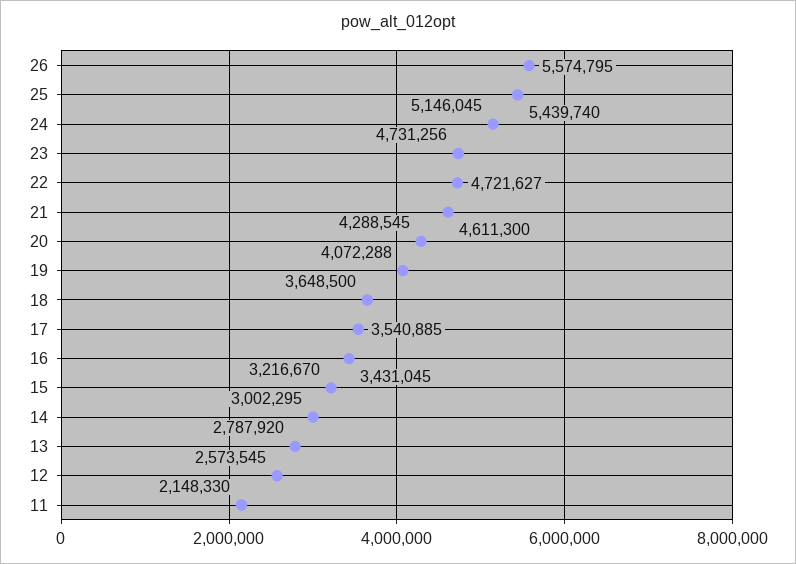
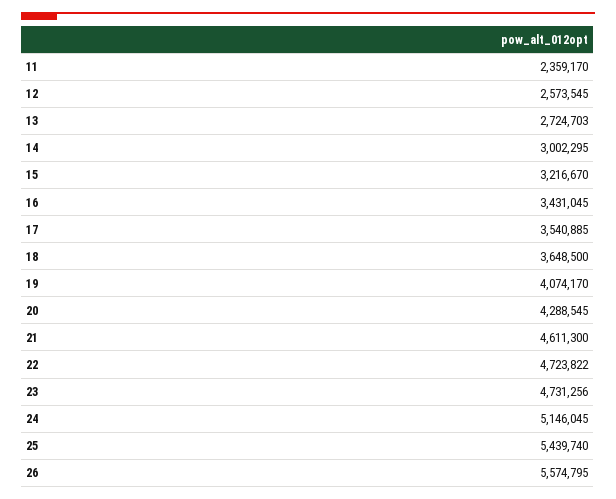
  {
    "26": 5574795,
    "25": 5439740,
    "24": 5146045,
    "23": 4731256,
-   "22": 4721627,
+   "22": 4723822,
    "21": 4611300,
    "20": 4288545,
-   "19": 4072288,
+   "19": 4074170,
    "18": 3648500,
    "17": 3540885,
    "16": 3431045,
    "15": 3216670,
    "14": 3002295,
-   "13": 2787920,
+   "13": 2724703,
    "12": 2573545,
-   "11": 2148330
+   "11": 2359170
  }

